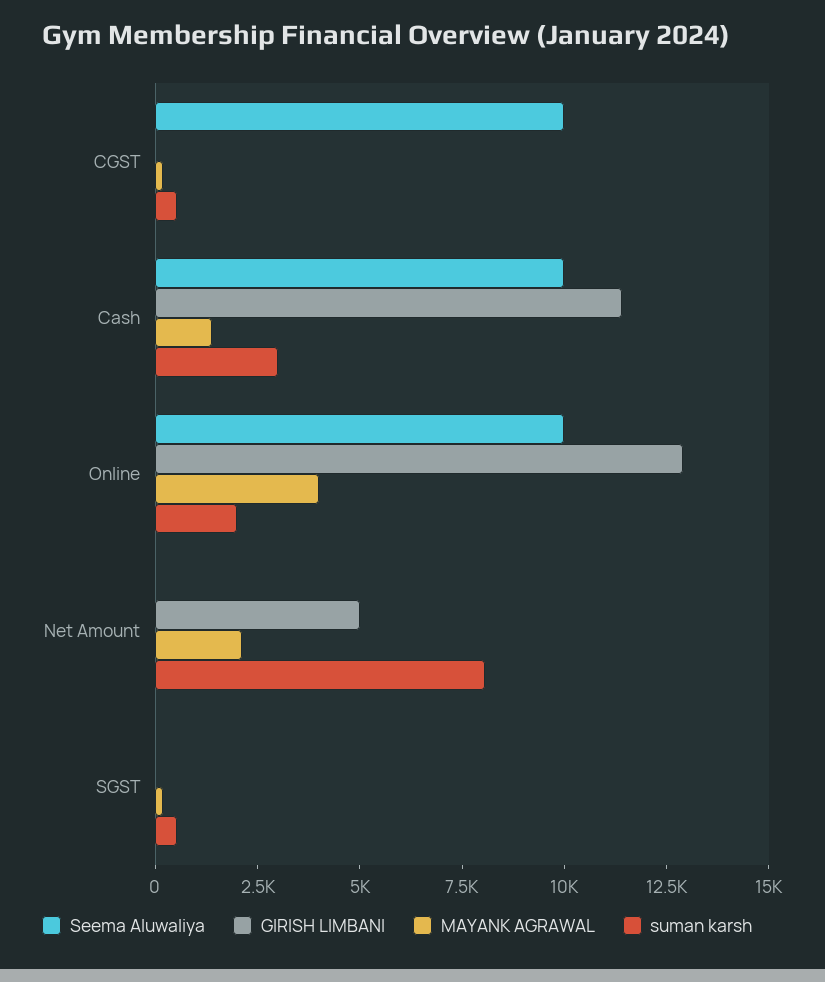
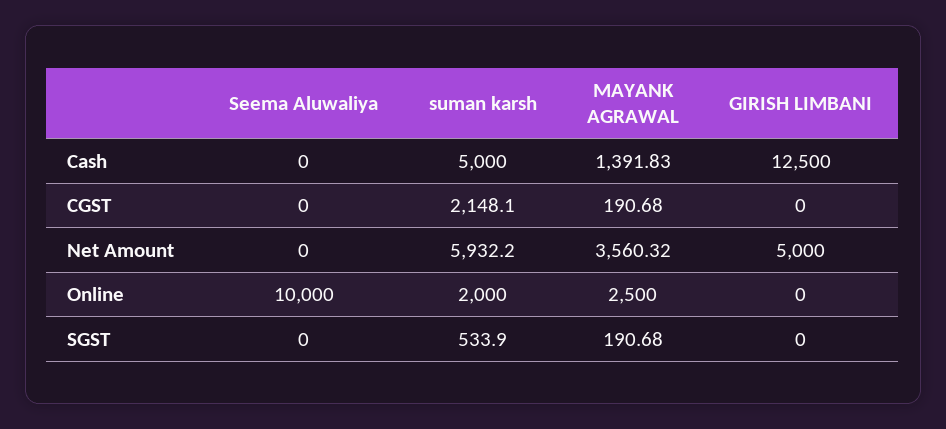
  {
    "Seema Aluwaliya": {
-     "CGST": 10000,
+     "CGST": 0,
-     "Cash": 10000,
+     "Cash": 0,
      "Online": 10000,
      "Net Amount": 0,
      "SGST": 0
    },
    "GIRISH LIMBANI": {
      "CGST": 0,
-     "Cash": 11500,
+     "Cash": 12500,
-     "Online": 13000,
+     "Online": 0,
      "Net Amount": 5000,
      "SGST": 0
    },
    "MAYANK AGRAWAL": {
      "CGST": 190.68,
      "Cash": 1391.83,
-     "Online": 4000,
+     "Online": 2500,
-     "Net Amount": 2000,
+     "Net Amount": 3560.32,
      "SGST": 190.68
    },
    "suman karsh": {
-     "CGST": 500,
+     "CGST": 2148.1,
-     "Cash": 3000,
+     "Cash": 5000,
      "Online": 2000,
-     "Net Amount": 8000,
+     "Net Amount": 5932.2,
      "SGST": 533.9
    }
  }

